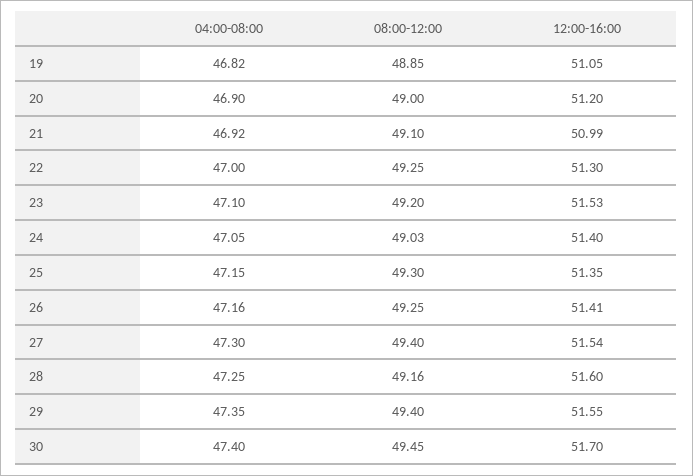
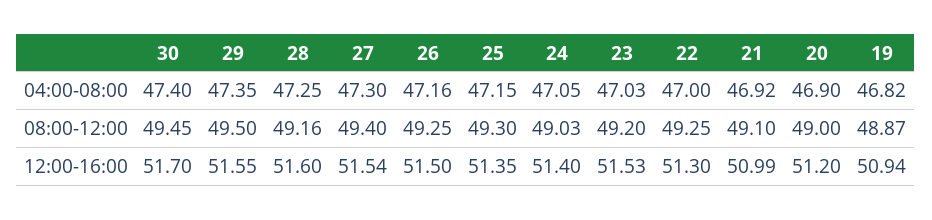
  {
    "04:00-08:00": {
      "19": 46.82,
      "20": 46.9,
      "21": 46.92,
      "22": 47,
-     "23": 47.1,
+     "23": 47.03,
      "24": 47.05,
      "25": 47.15,
      "26": 47.16,
      "27": 47.3,
      "28": 47.25,
      "29": 47.35,
      "30": 47.4
    },
    "08:00-12:00": {
-     "19": 48.85,
+     "19": 48.87,
      "20": 49,
      "21": 49.1,
      "22": 49.25,
      "23": 49.2,
      "24": 49.03,
      "25": 49.3,
      "26": 49.25,
      "27": 49.4,
      "28": 49.16,
-     "29": 49.4,
+     "29": 49.5,
      "30": 49.45
    },
    "12:00-16:00": {
-     "19": 51.05,
+     "19": 50.94,
      "20": 51.2,
      "21": 50.99,
      "22": 51.3,
      "23": 51.53,
      "24": 51.4,
      "25": 51.35,
-     "26": 51.41,
+     "26": 51.5,
      "27": 51.54,
      "28": 51.6,
      "29": 51.55,
      "30": 51.7
    }
  }

